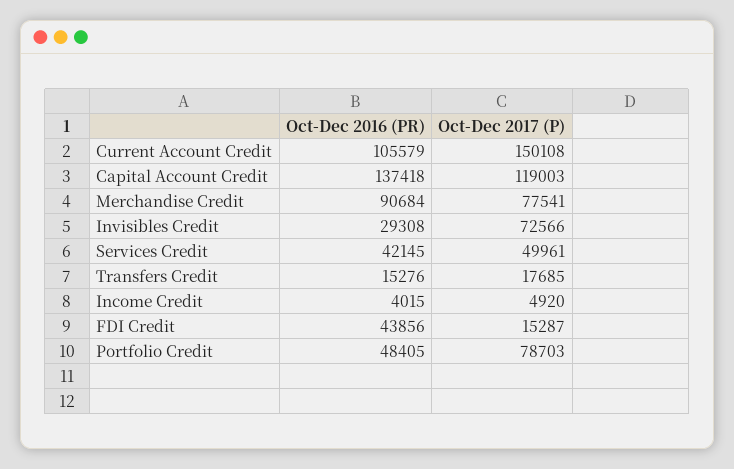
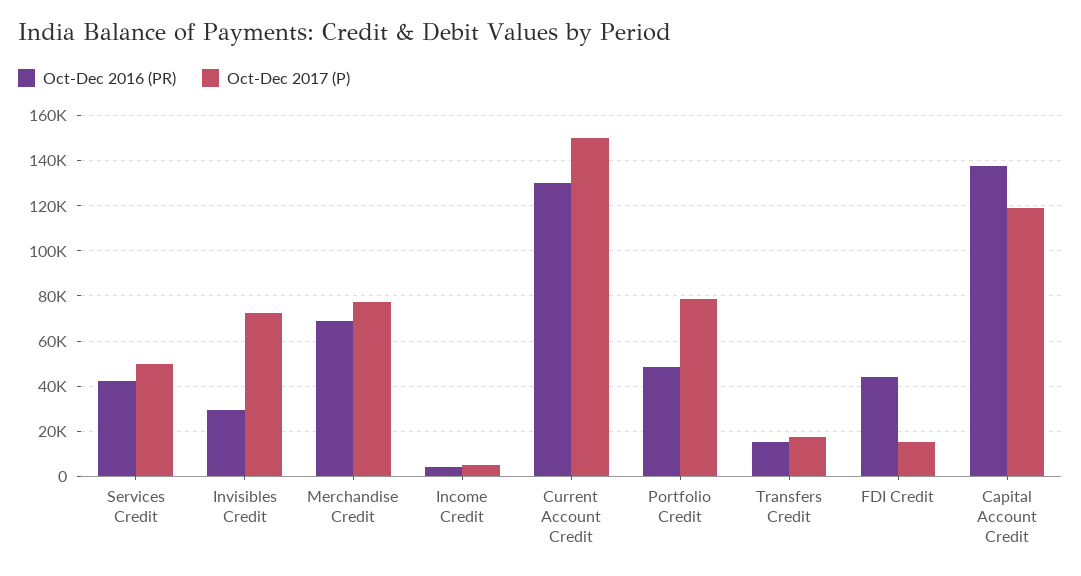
  {
    "Oct-Dec 2016 (PR)": {
-     "Current Account Credit": 105579,
+     "Current Account Credit": 130000,
      "Capital Account Credit": 137418,
-     "Merchandise Credit": 90684,
+     "Merchandise Credit": 70000,
      "Invisibles Credit": 29308,
      "Services Credit": 42145,
      "Transfers Credit": 15276,
      "Income Credit": 4015,
      "FDI Credit": 43856,
      "Portfolio Credit": 48405
    },
    "Oct-Dec 2017 (P)": {
      "Current Account Credit": 150108,
      "Capital Account Credit": 119003,
      "Merchandise Credit": 77541,
      "Invisibles Credit": 72566,
      "Services Credit": 49961,
      "Transfers Credit": 17685,
      "Income Credit": 4920,
      "FDI Credit": 15287,
      "Portfolio Credit": 78703
    }
  }

